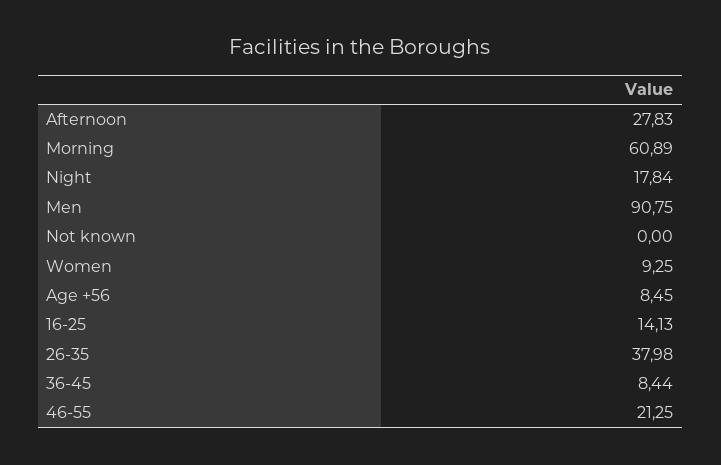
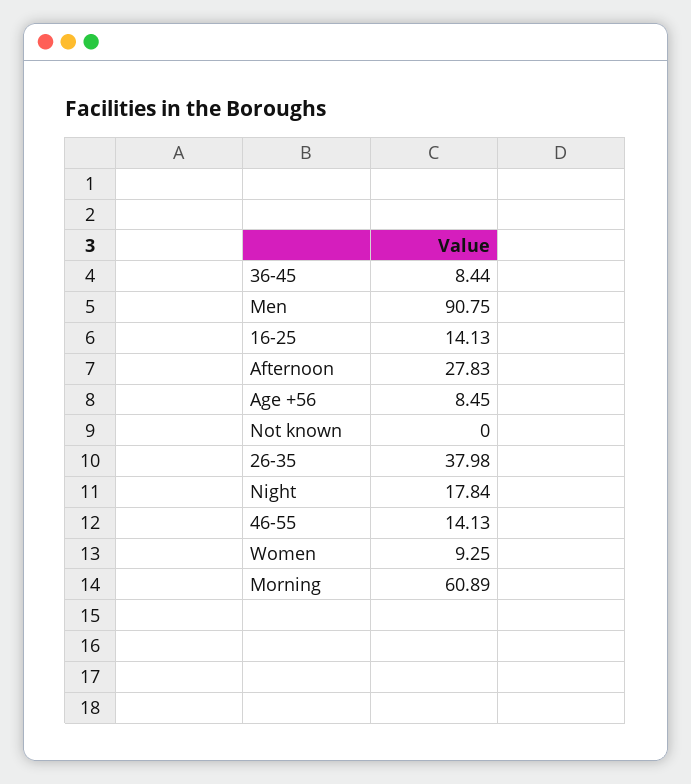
  {
    "Afternoon": 27.83,
    "Morning": 60.89,
    "Night": 17.84,
    "Men": 90.75,
    "Not known": 0,
    "Women": 9.25,
    "Age +56": 8.45,
    "16-25": 14.13,
    "26-35": 37.98,
    "36-45": 8.44,
-   "46-55": 21.25
+   "46-55": 14.13
  }

